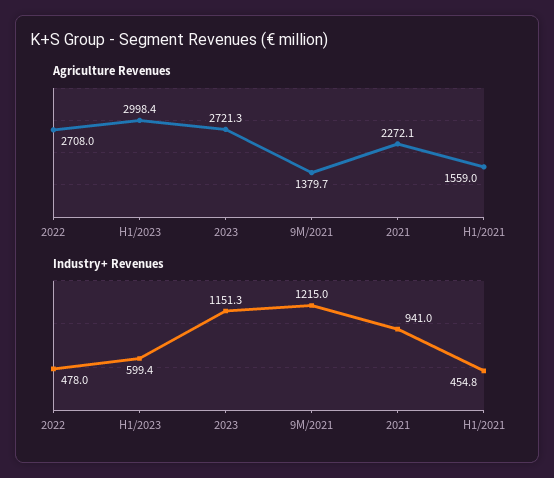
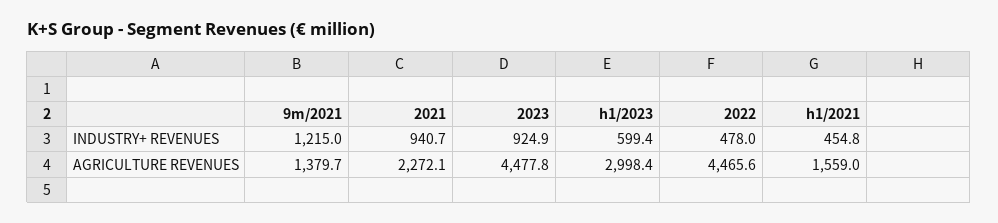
  {
    "Agriculture Revenues": {
-     "2022": 2708,
+     "2022": 4465.6,
      "H1/2023": 2998.4,
-     "2023": 2721.3,
+     "2023": 4477.8,
      "9M/2021": 1379.7,
      "2021": 2272.1,
      "H1/2021": 1559
    },
    "Industry+ Revenues": {
      "2022": 478,
      "H1/2023": 599.4,
-     "2023": 1151.3,
+     "2023": 924.9,
      "9M/2021": 1215,
-     "2021": 941,
+     "2021": 940.7,
      "H1/2021": 454.8
    }
  }

